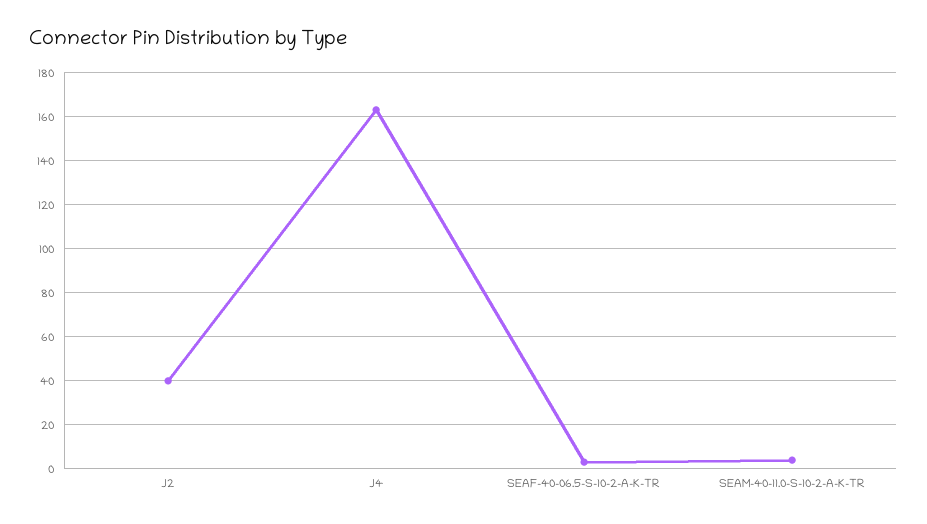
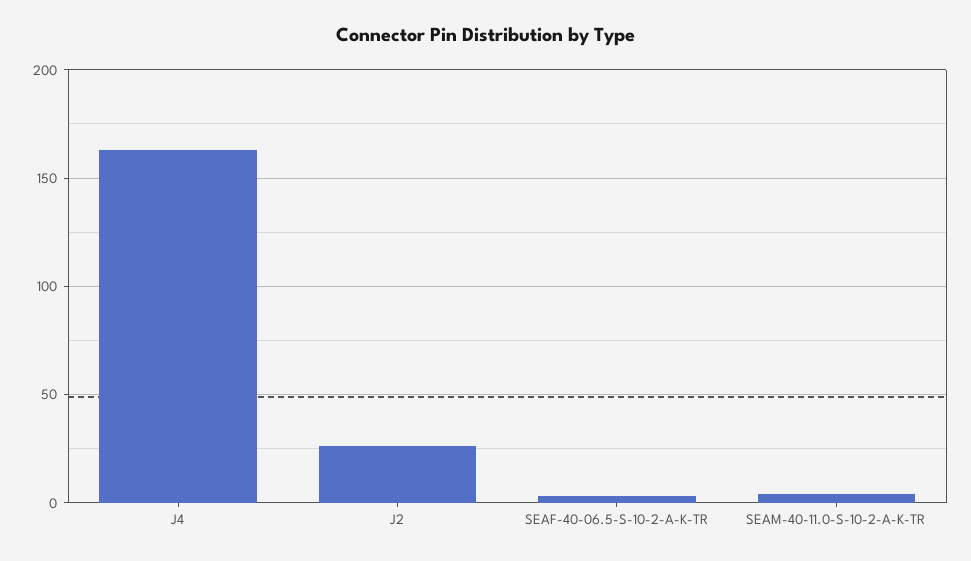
  {
-   "J2": 40,
+   "J2": 25,
    "J4": 165,
    "SEAF-40-06.5-S-10-2-A-K-TR": 5,
    "SEAM-40-11.0-S-10-2-A-K-TR": 5
  }

